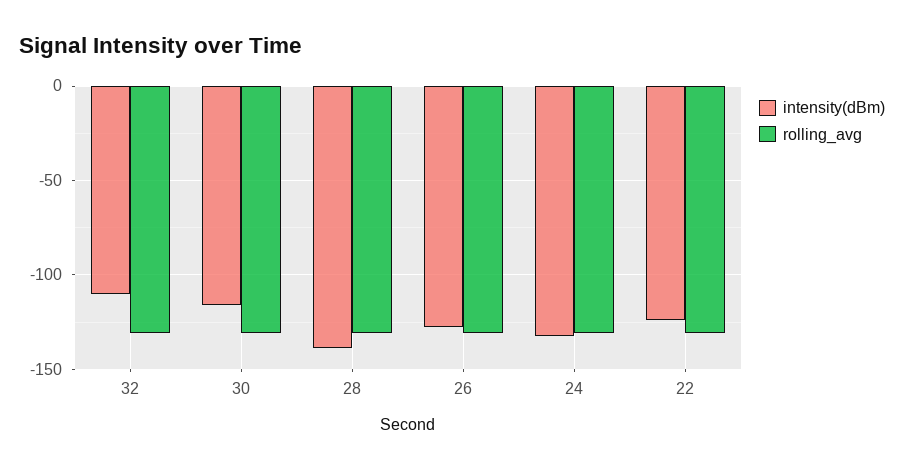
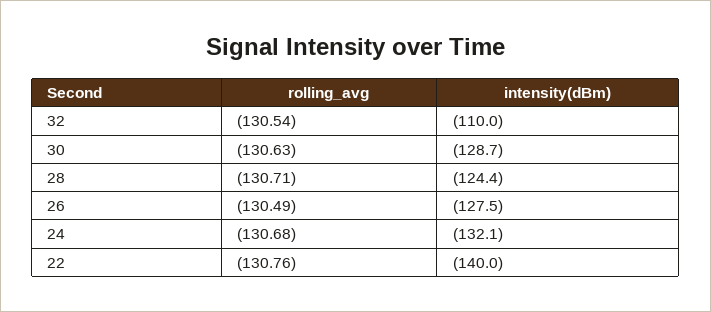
  {
    "intensity(dBm)": {
      "32": -110,
-     "30": -115,
+     "30": -128.7,
-     "28": -140,
+     "28": -124.4,
      "26": -127.5,
      "24": -132.1,
-     "22": -125
+     "22": -140
    },
    "rolling_avg": {
      "32": -130.54,
      "30": -130.63,
      "28": -130.71,
      "26": -130.49,
      "24": -130.68,
      "22": -130.76
    }
  }

